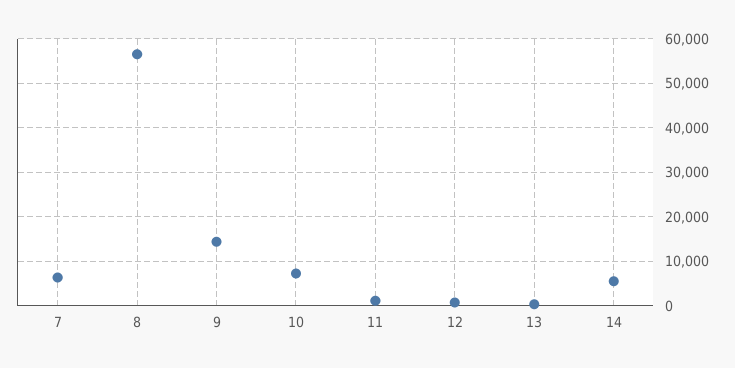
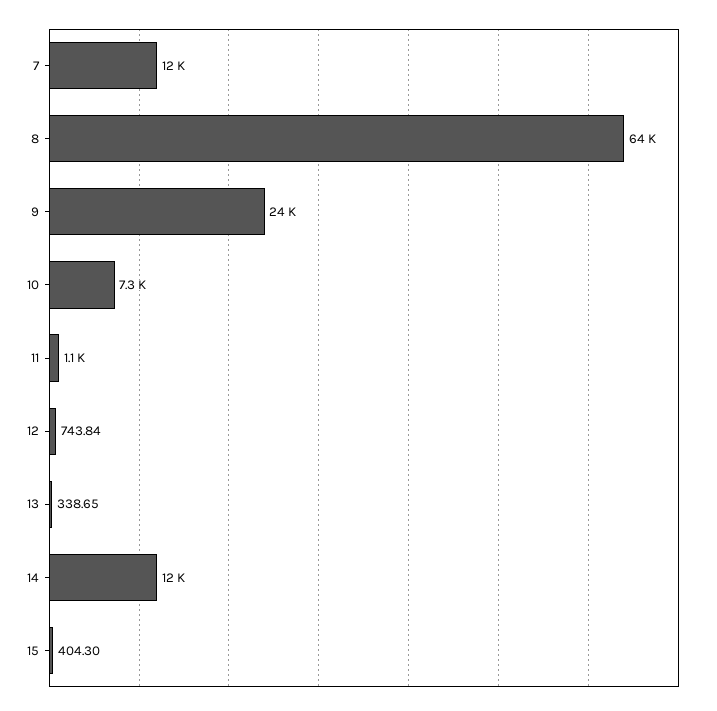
  {
-   "7": 6000,
+   "7": 12000,
-   "8": 56000,
+   "8": 64000,
-   "9": 14000,
+   "9": 24000,
    "10": 7300,
    "11": 1100,
    "12": 743.84,
    "13": 338.65,
-   "14": 6000
+   "14": 12000,
+   "15": 404.3
  }

